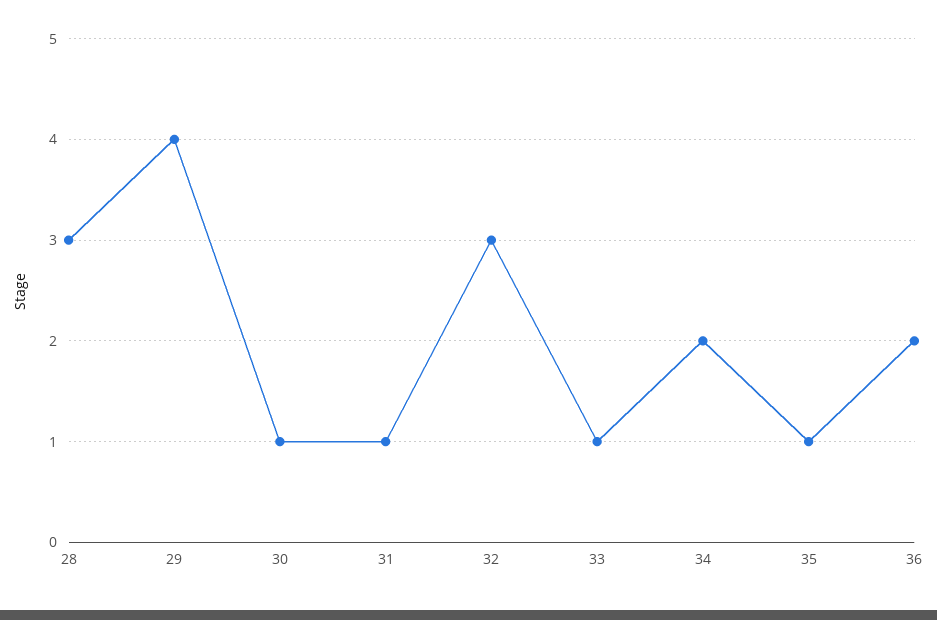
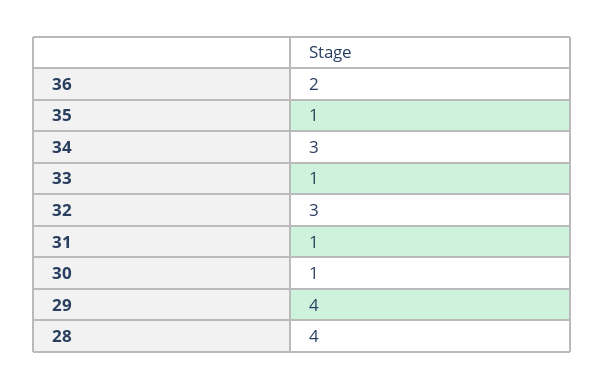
  {
-   "28": 3,
+   "28": 4,
    "29": 4,
    "30": 1,
    "31": 1,
    "32": 3,
    "33": 1,
-   "34": 2,
+   "34": 3,
    "35": 1,
    "36": 2
  }

